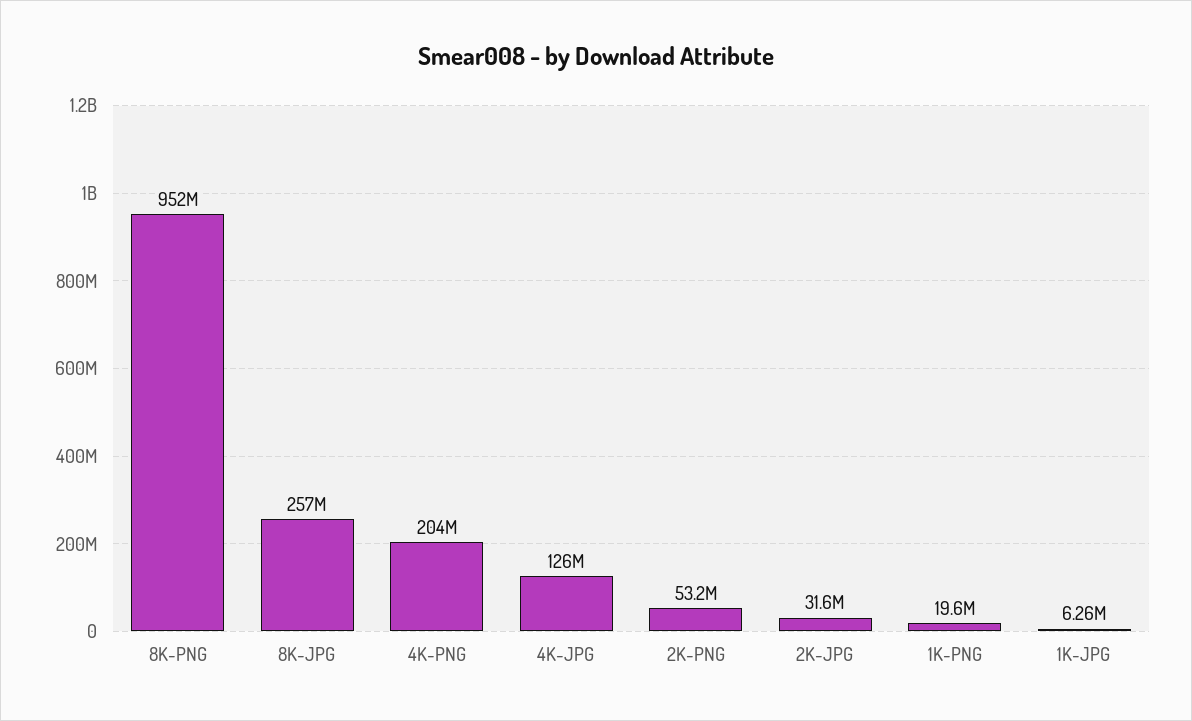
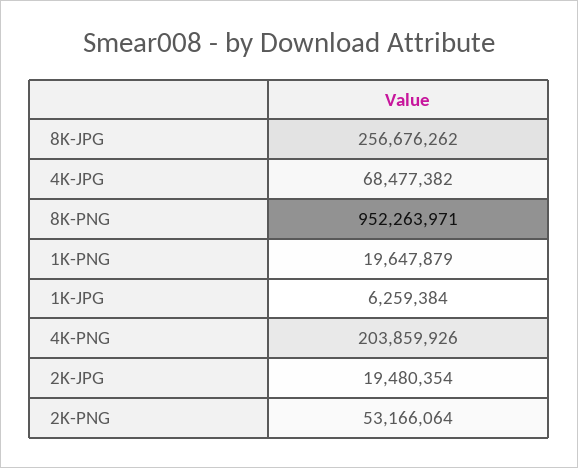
  {
    "8K-PNG": 952263971,
    "8K-JPG": 256676262,
    "4K-PNG": 203859926,
-   "4K-JPG": 126000000,
+   "4K-JPG": 68477382,
    "2K-PNG": 53166064,
-   "2K-JPG": 31600000,
+   "2K-JPG": 19480354,
    "1K-PNG": 19647879,
    "1K-JPG": 6259384
  }

